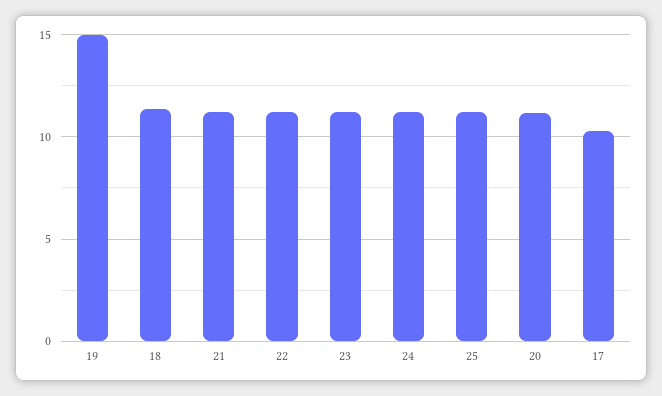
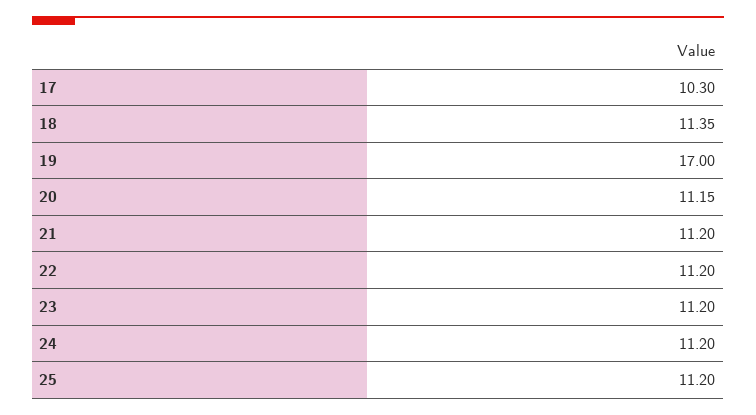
  {
-   "19": 15,
+   "19": 17,
    "18": 11.35,
    "21": 11.2,
    "22": 11.2,
    "23": 11.2,
    "24": 11.2,
    "25": 11.2,
    "20": 11.15,
    "17": 10.3
  }

